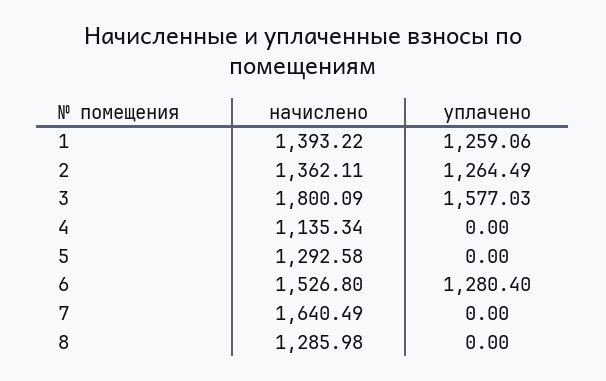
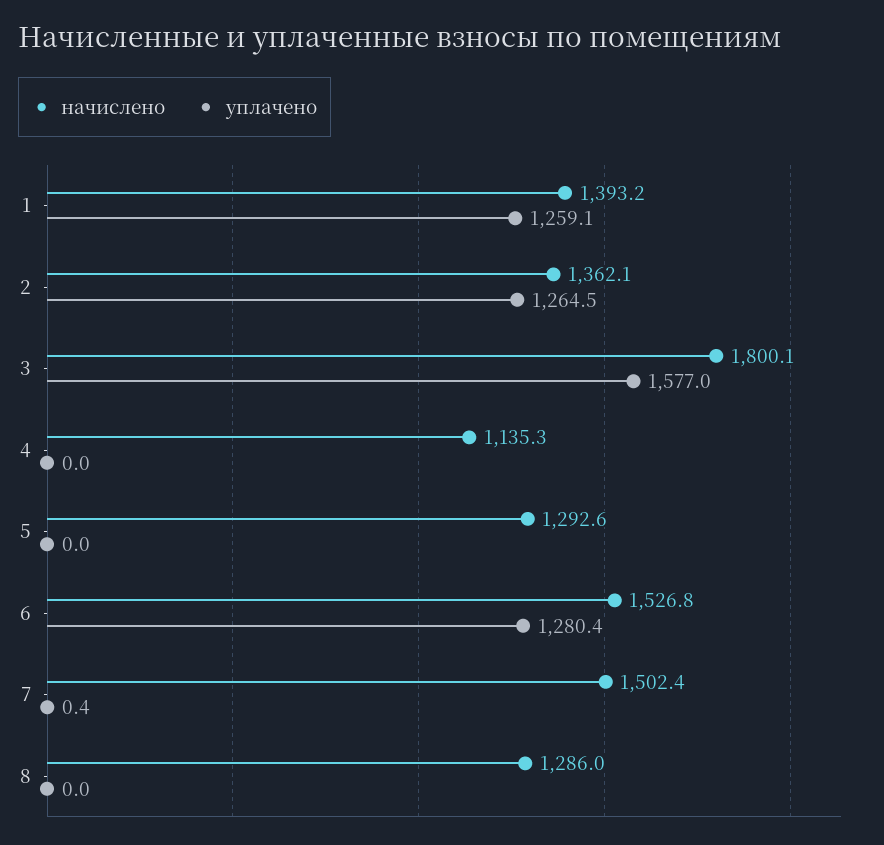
  {
    "начислено": {
      "1": 1393.22,
      "2": 1362.11,
      "3": 1800.09,
      "4": 1135.34,
      "5": 1292.58,
      "6": 1526.8,
-     "7": 1640.49,
+     "7": 1502.4,
      "8": 1285.98
    },
    "уплачено": {
      "1": 1259.06,
      "2": 1264.49,
      "3": 1577.03,
      "4": 0,
      "5": 0,
      "6": 1280.4,
-     "7": 0,
+     "7": 0.4,
      "8": 0
    }
  }

